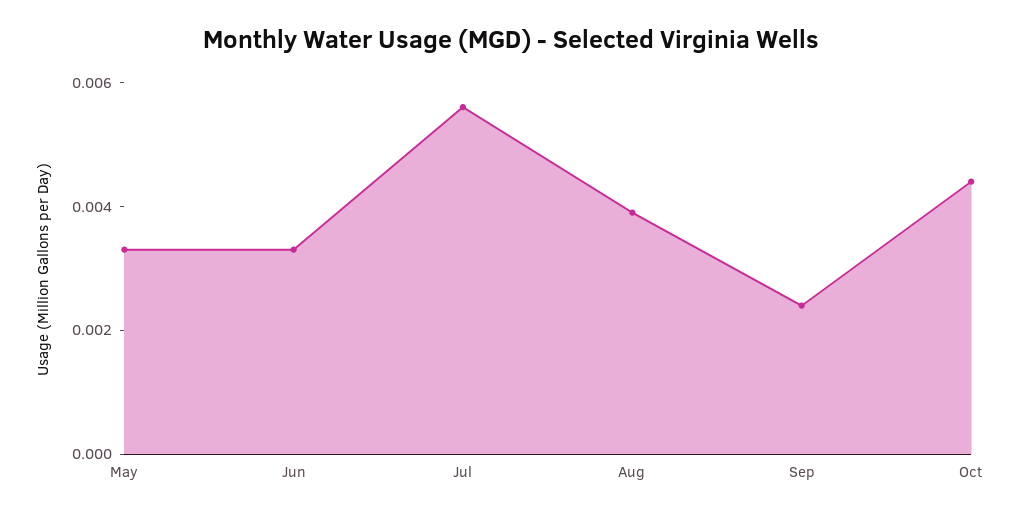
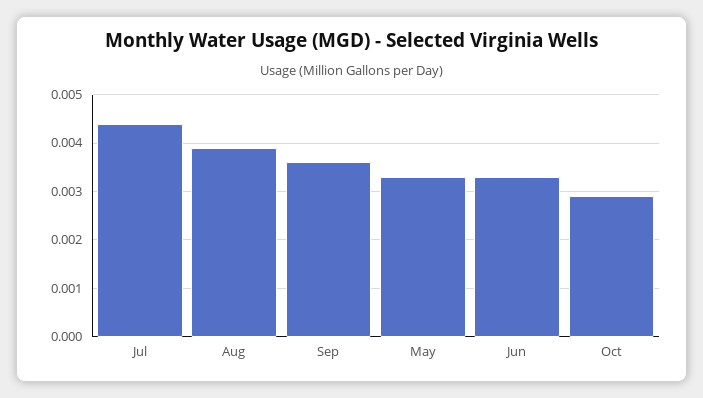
  {
    "May": 0.0035,
    "Jun": 0.0035,
-   "Jul": 0.0055,
+   "Jul": 0.0045,
    "Aug": 0.004,
-   "Sep": 0.0025,
+   "Sep": 0.0035,
-   "Oct": 0.0045
+   "Oct": 0.003
  }

